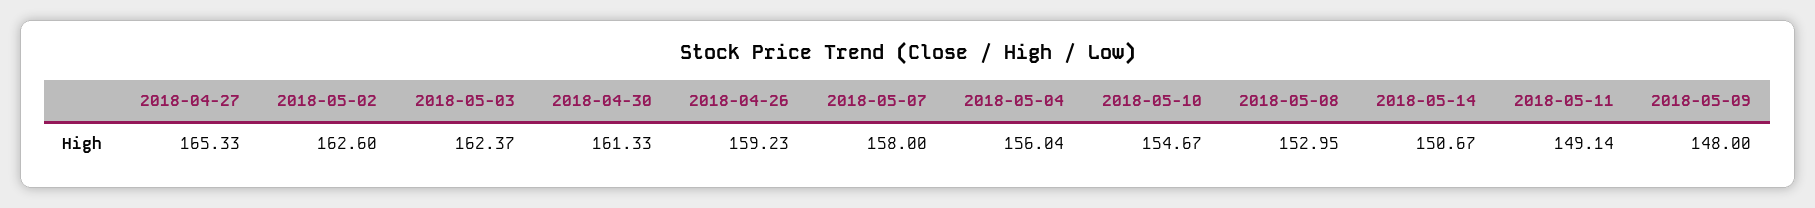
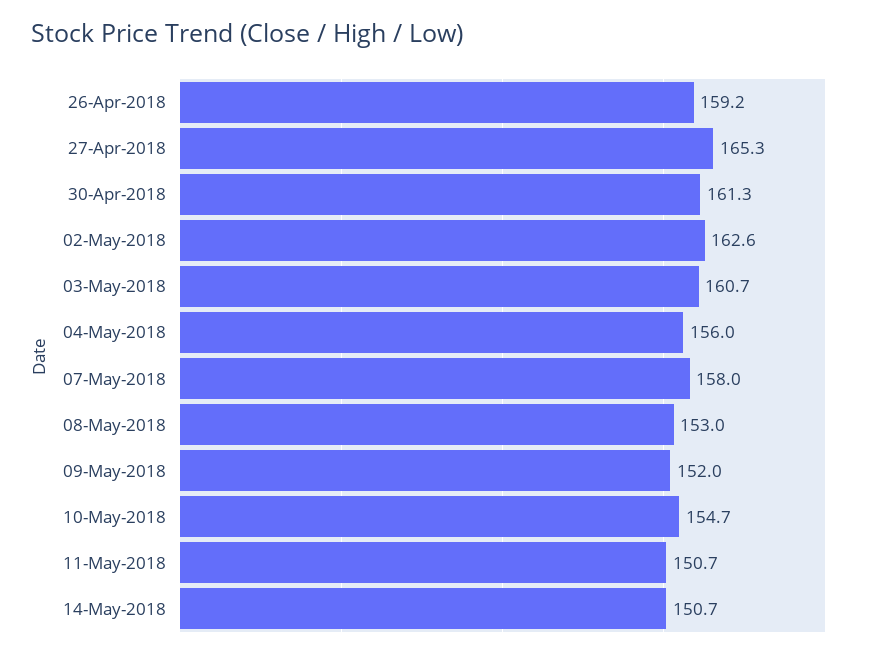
  {
    "2018-04-27": 165.33,
    "2018-05-02": 162.6,
-   "2018-05-03": 162.37,
+   "2018-05-03": 160.7,
    "2018-04-30": 161.33,
    "2018-04-26": 159.23,
    "2018-05-07": 158,
    "2018-05-04": 156.04,
    "2018-05-10": 154.67,
    "2018-05-08": 152.95,
    "2018-05-14": 150.67,
-   "2018-05-11": 149.14,
+   "2018-05-11": 150.7,
-   "2018-05-09": 148
+   "2018-05-09": 152
  }

